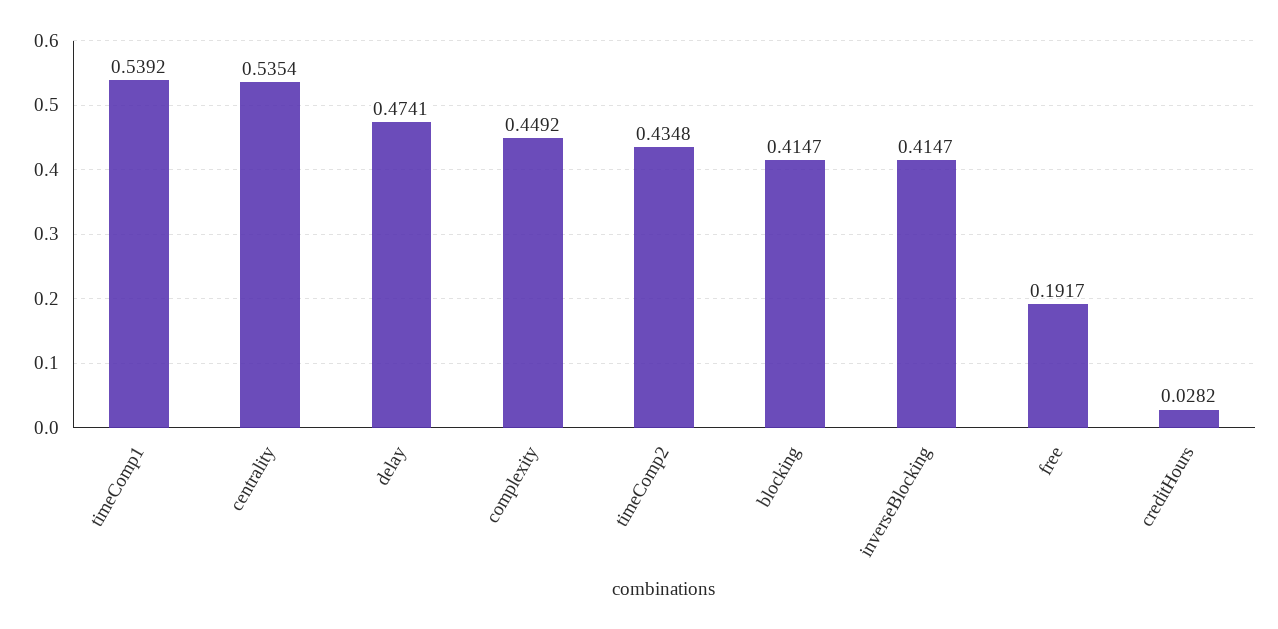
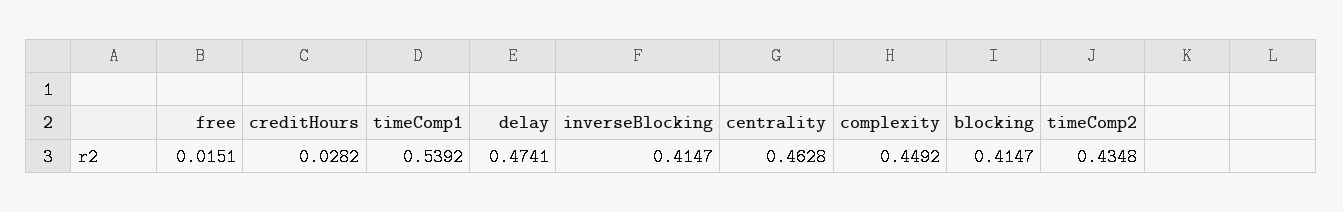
  {
    "timeComp1": 0.5392,
-   "centrality": 0.5354,
+   "centrality": 0.4628,
    "delay": 0.4741,
    "complexity": 0.4492,
    "timeComp2": 0.4348,
    "blocking": 0.4147,
    "inverseBlocking": 0.4147,
-   "free": 0.1917,
+   "free": 0.0151,
    "creditHours": 0.0282
  }

